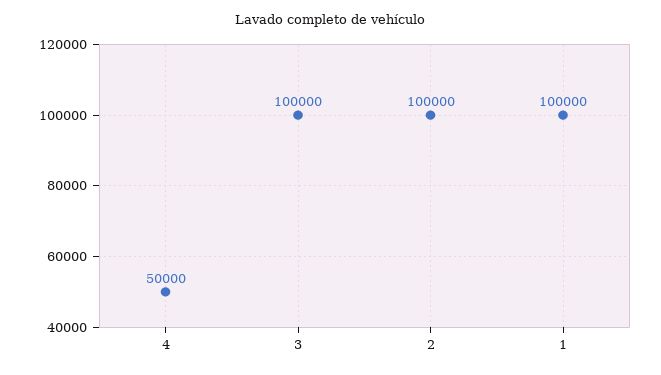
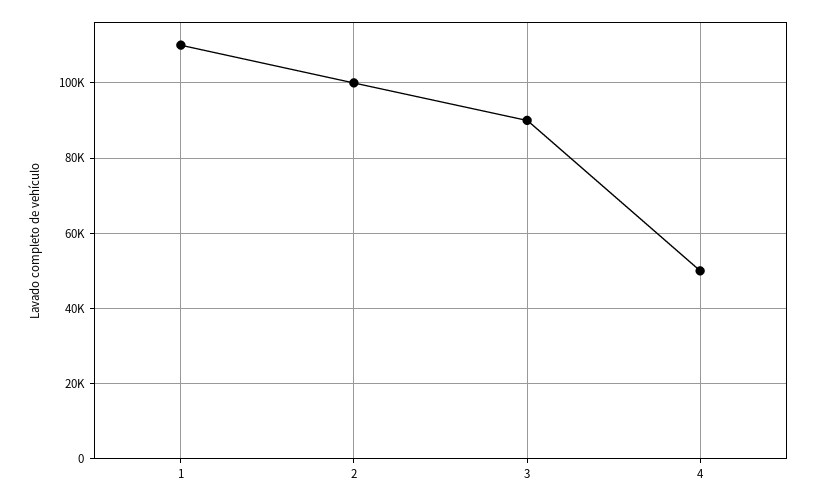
  {
    "4": 50000,
-   "3": 100000,
+   "3": 90000,
    "2": 100000,
-   "1": 100000
+   "1": 110000
  }

